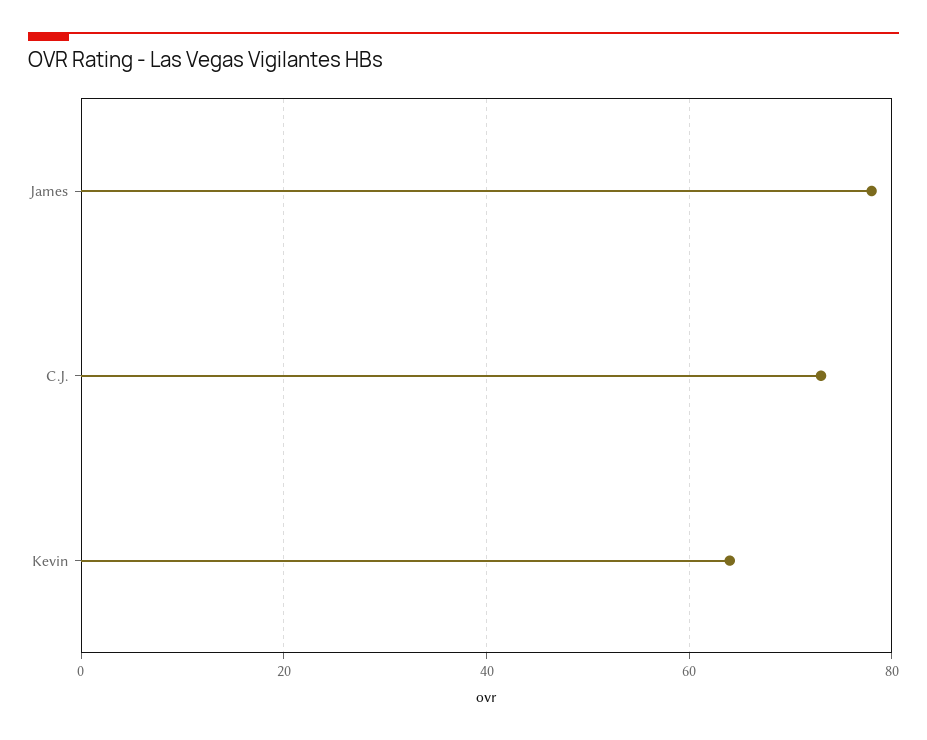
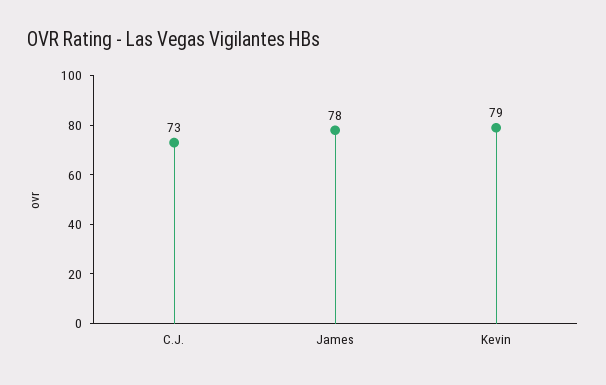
  {
    "James": 78,
    "C.J.": 73,
-   "Kevin": 65
+   "Kevin": 79
  }

